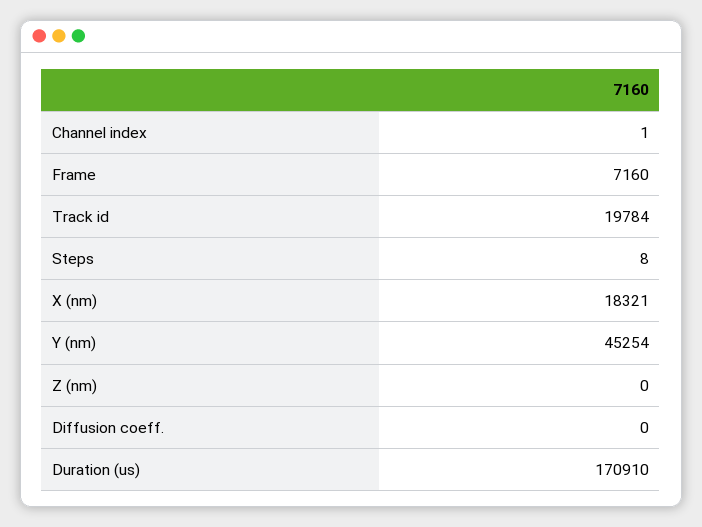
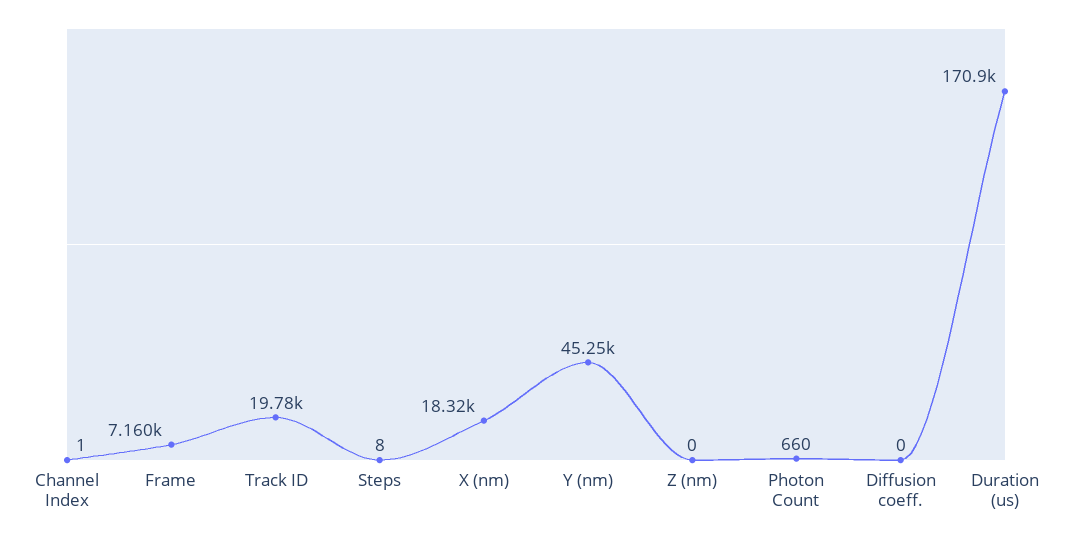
  {
    "Channel index": 1,
    "Frame": 7160,
    "Track id": 19784,
    "Steps": 8,
    "X (nm)": 18321,
    "Y (nm)": 45254,
    "Z (nm)": 0,
    "Diffusion coeff.": 0,
-   "Duration (us)": 170910
+   "Duration (us)": 170910,
+   "Photon Count": 660
  }

